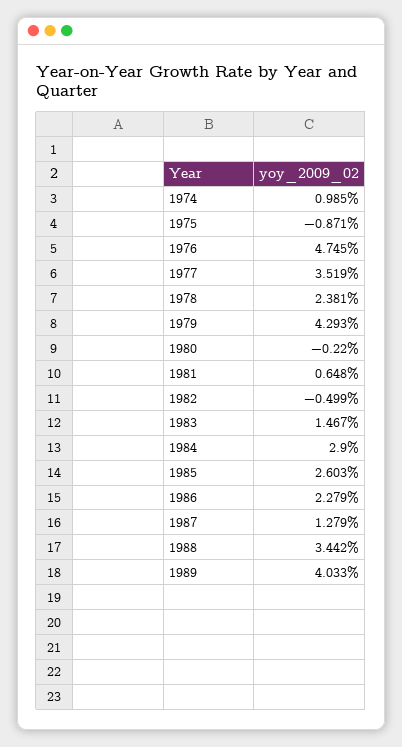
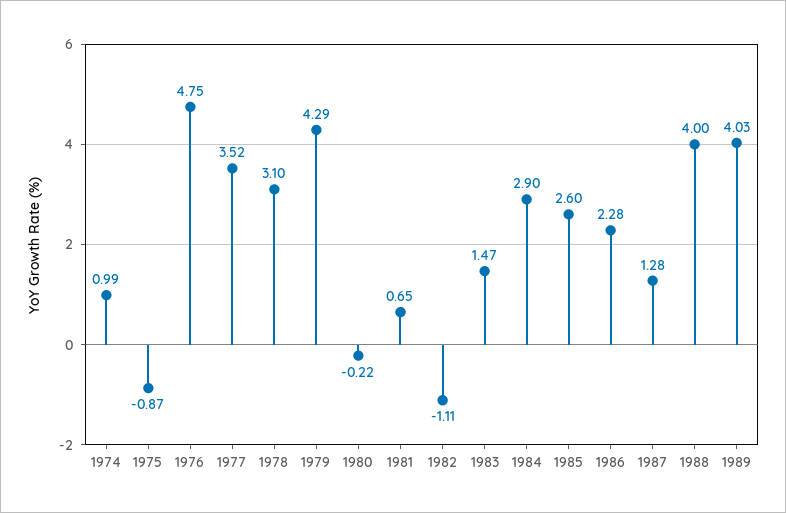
  {
    "1974": 0.985,
    "1975": -0.871,
    "1976": 4.745,
    "1977": 3.519,
-   "1978": 2.381,
+   "1978": 3.1,
    "1979": 4.293,
    "1980": -0.22,
    "1981": 0.648,
-   "1982": -0.499,
+   "1982": -1.11,
    "1983": 1.467,
    "1984": 2.9,
    "1985": 2.603,
    "1986": 2.279,
    "1987": 1.279,
-   "1988": 3.442,
+   "1988": 4,
    "1989": 4.033
  }

